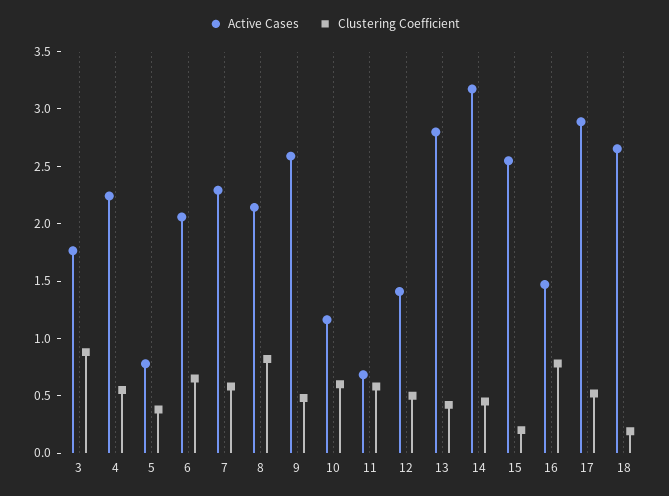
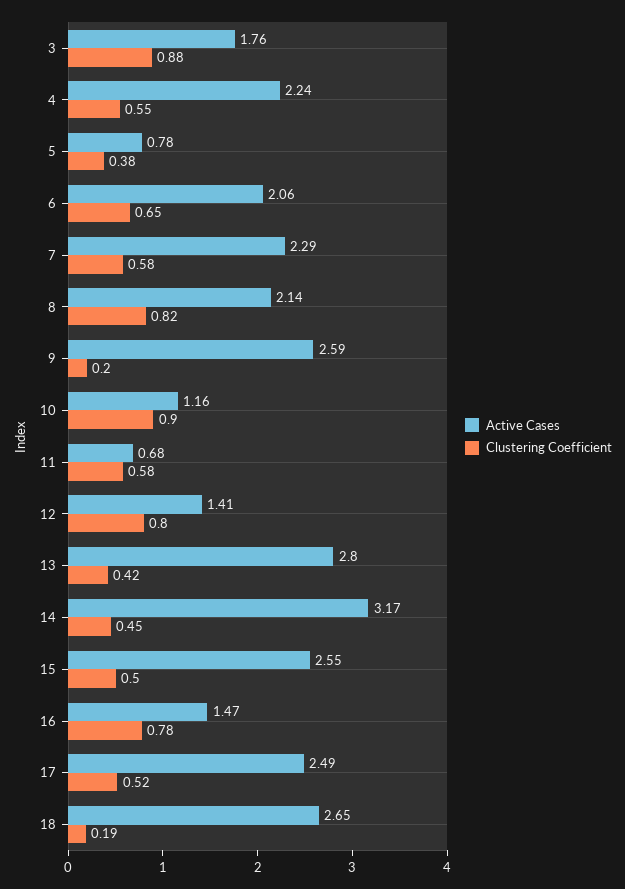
  {
    "Active Cases": {
      "3": 1.76,
      "4": 2.24,
      "5": 0.78,
      "6": 2.06,
      "7": 2.29,
      "8": 2.14,
      "9": 2.59,
      "10": 1.16,
      "11": 0.68,
      "12": 1.41,
      "13": 2.8,
      "14": 3.17,
      "15": 2.55,
      "16": 1.47,
-     "17": 2.9,
+     "17": 2.49,
      "18": 2.65
    },
    "Clustering Coefficient": {
      "3": 0.88,
      "4": 0.55,
      "5": 0.38,
      "6": 0.65,
      "7": 0.58,
      "8": 0.82,
-     "9": 0.5,
+     "9": 0.2,
-     "10": 0.6,
+     "10": 0.9,
      "11": 0.58,
-     "12": 0.5,
+     "12": 0.8,
      "13": 0.42,
      "14": 0.45,
-     "15": 0.2,
+     "15": 0.5,
      "16": 0.78,
      "17": 0.52,
      "18": 0.19
    }
  }

